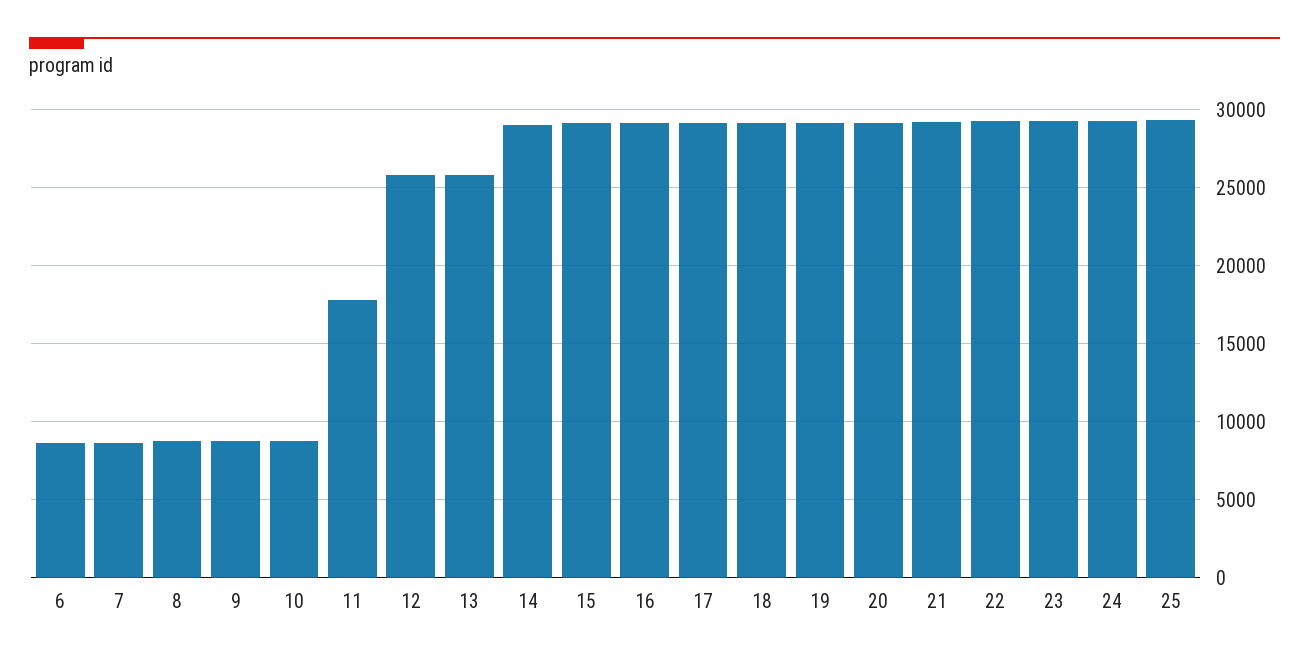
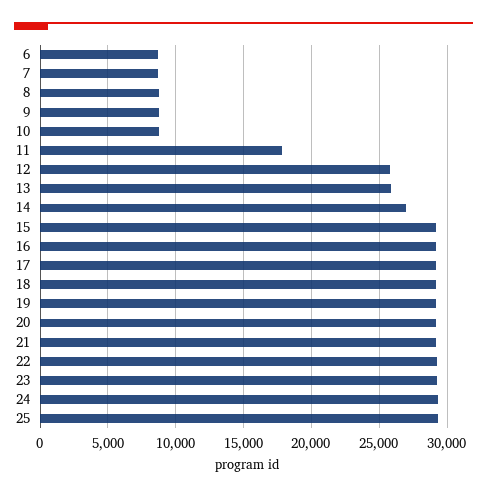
  {
    "6": 8500,
    "7": 8500,
    "8": 9000,
    "9": 9000,
    "10": 9000,
    "11": 18000,
    "12": 26000,
    "13": 26000,
-   "14": 29000,
+   "14": 27000,
    "15": 29000,
    "16": 29000,
    "17": 29000,
    "18": 29000,
    "19": 29000,
    "20": 29000,
    "21": 29000,
    "22": 29500,
    "23": 29500,
    "24": 29500,
    "25": 29500
  }

